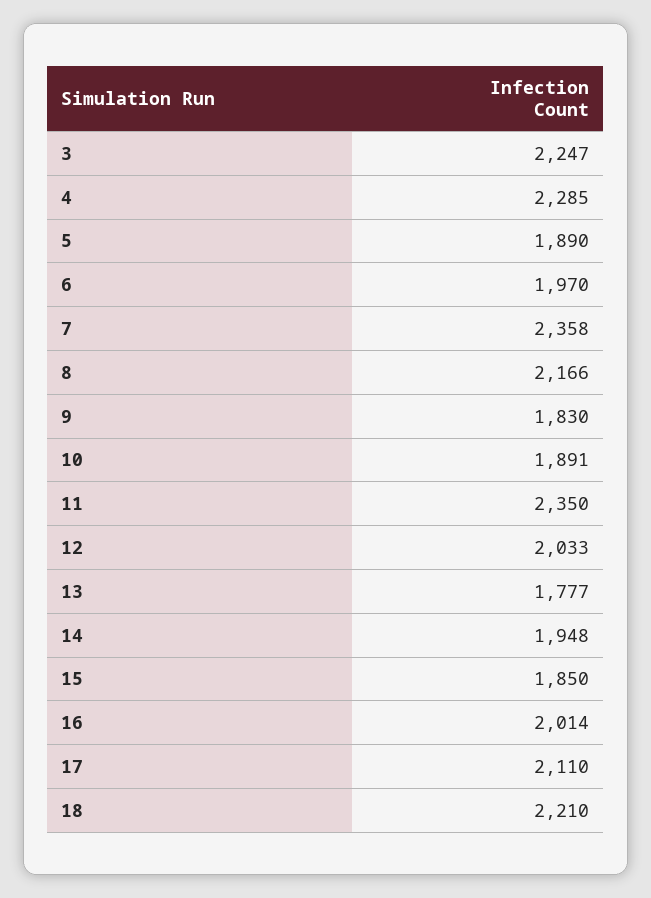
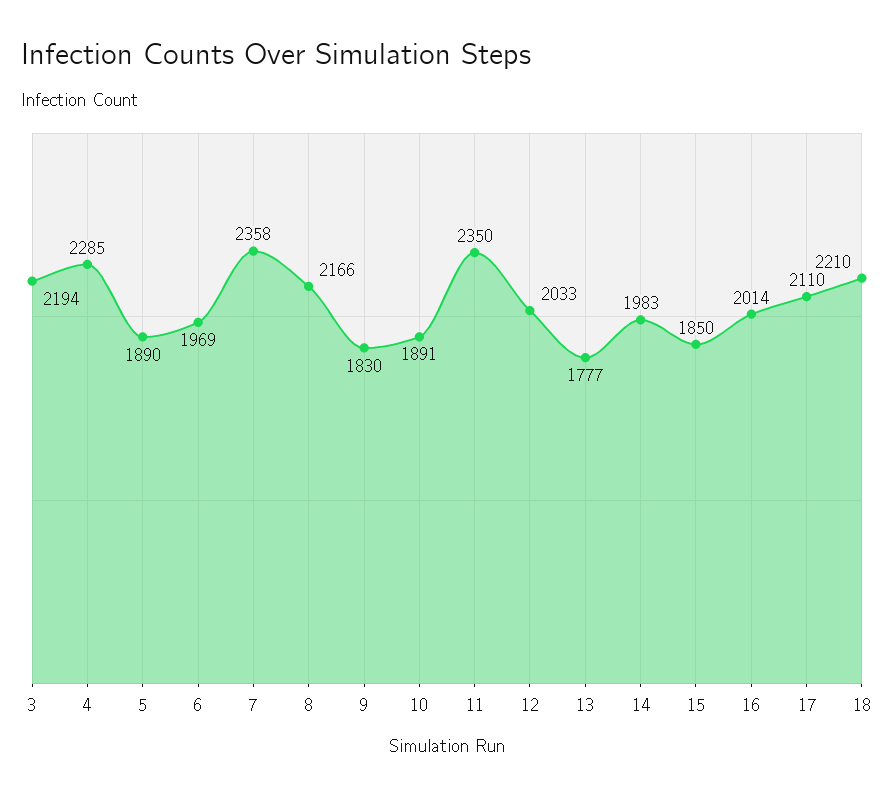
  {
-   "3": 2247,
+   "3": 2194,
    "4": 2285,
    "5": 1890,
-   "6": 1970,
+   "6": 1969,
    "7": 2358,
    "8": 2166,
    "9": 1830,
    "10": 1891,
    "11": 2350,
    "12": 2033,
    "13": 1777,
-   "14": 1948,
+   "14": 1983,
    "15": 1850,
    "16": 2014,
    "17": 2110,
    "18": 2210
  }

